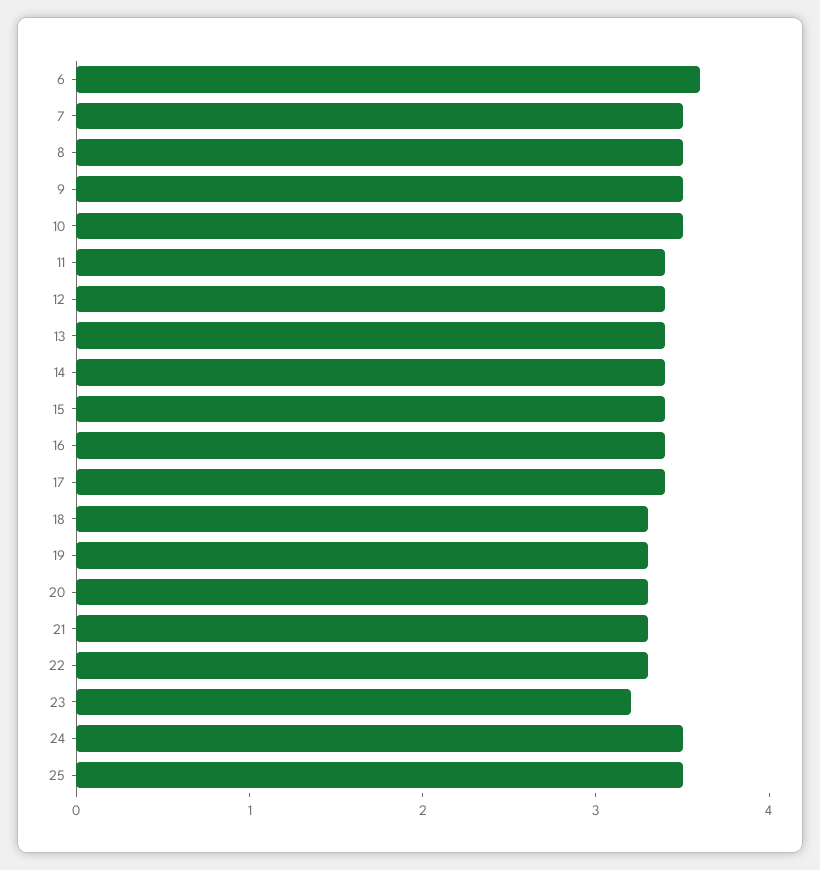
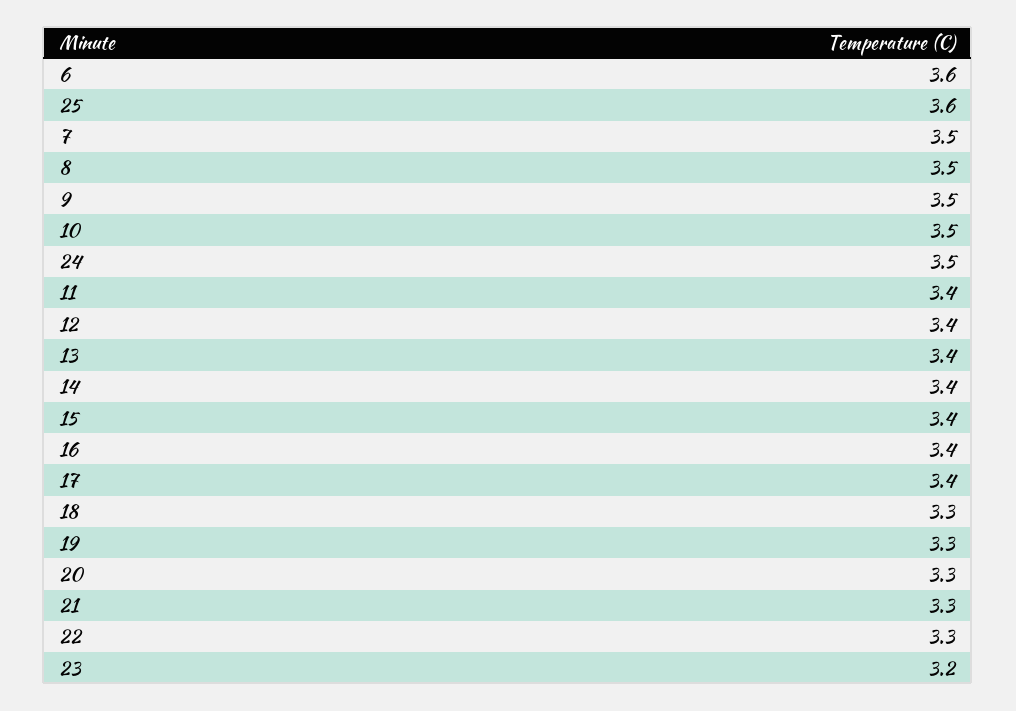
  {
    "6": 3.6,
    "7": 3.5,
    "8": 3.5,
    "9": 3.5,
    "10": 3.5,
    "11": 3.4,
    "12": 3.4,
    "13": 3.4,
    "14": 3.4,
    "15": 3.4,
    "16": 3.4,
    "17": 3.4,
    "18": 3.3,
    "19": 3.3,
    "20": 3.3,
    "21": 3.3,
    "22": 3.3,
    "23": 3.2,
    "24": 3.5,
-   "25": 3.5
+   "25": 3.6
  }

